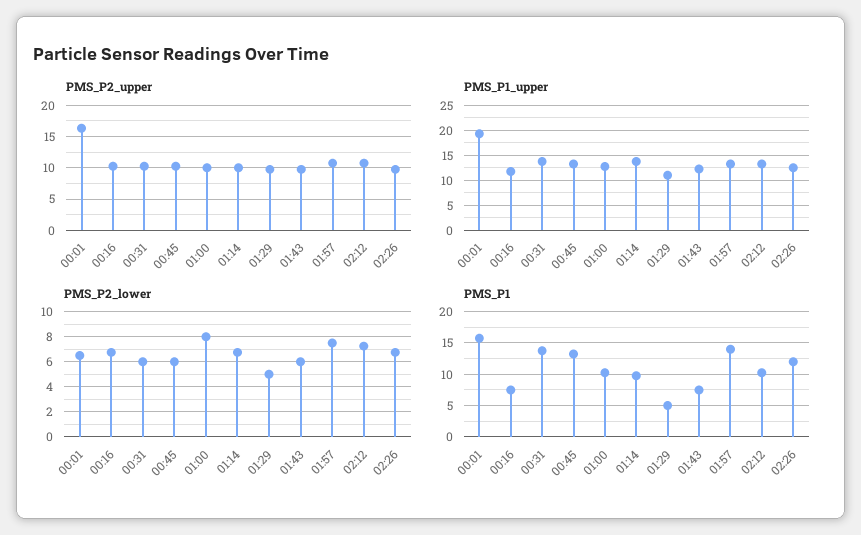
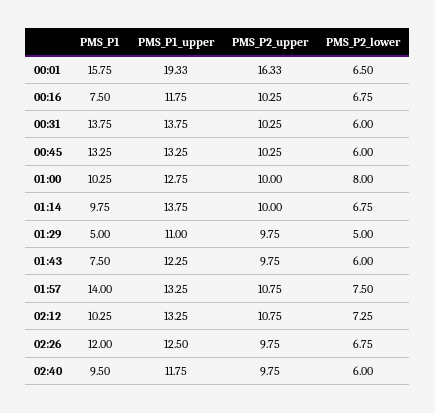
  {
    "PMS_P2_upper": {
      "00:01": 16.33,
      "00:16": 10.25,
      "00:31": 10.25,
      "00:45": 10.25,
      "01:00": 10,
      "01:14": 10,
      "01:29": 9.75,
      "01:43": 9.75,
      "01:57": 10.75,
      "02:12": 10.75,
-     "02:26": 9.75
+     "02:26": 9.75,
+     "02:40": 9.75
    },
    "PMS_P1_upper": {
      "00:01": 19.33,
      "00:16": 11.75,
      "00:31": 13.75,
      "00:45": 13.25,
      "01:00": 12.75,
      "01:14": 13.75,
      "01:29": 11,
      "01:43": 12.25,
      "01:57": 13.25,
      "02:12": 13.25,
-     "02:26": 12.5
+     "02:26": 12.5,
+     "02:40": 11.75
    },
    "PMS_P2_lower": {
      "00:01": 6.5,
      "00:16": 6.75,
      "00:31": 6,
      "00:45": 6,
      "01:00": 8,
      "01:14": 6.75,
      "01:29": 5,
      "01:43": 6,
      "01:57": 7.5,
      "02:12": 7.25,
-     "02:26": 6.75
+     "02:26": 6.75,
+     "02:40": 6
    },
    "PMS_P1": {
      "00:01": 15.75,
      "00:16": 7.5,
      "00:31": 13.75,
      "00:45": 13.25,
      "01:00": 10.25,
      "01:14": 9.75,
      "01:29": 5,
      "01:43": 7.5,
      "01:57": 14,
      "02:12": 10.25,
-     "02:26": 12
+     "02:26": 12,
+     "02:40": 9.5
    }
  }

